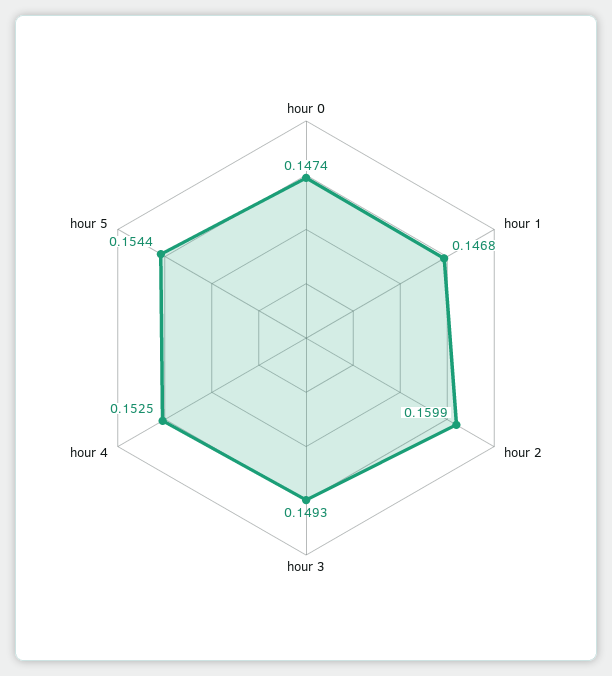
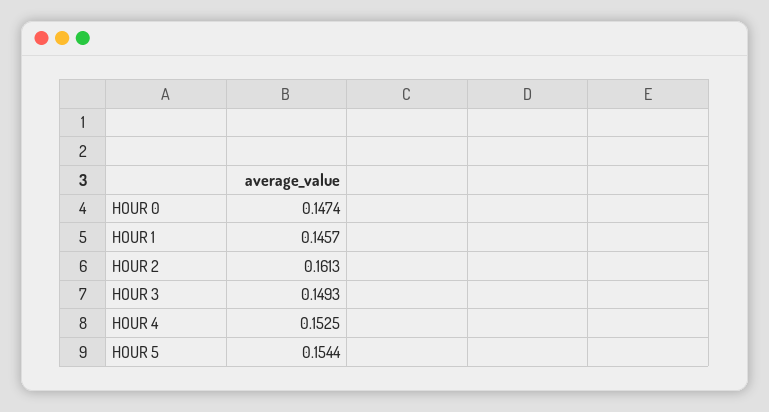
  {
    "hour 0": 0.1474,
-   "hour 1": 0.1468,
+   "hour 1": 0.1457,
-   "hour 2": 0.1599,
+   "hour 2": 0.1613,
    "hour 3": 0.1493,
    "hour 4": 0.1525,
    "hour 5": 0.1544
  }

